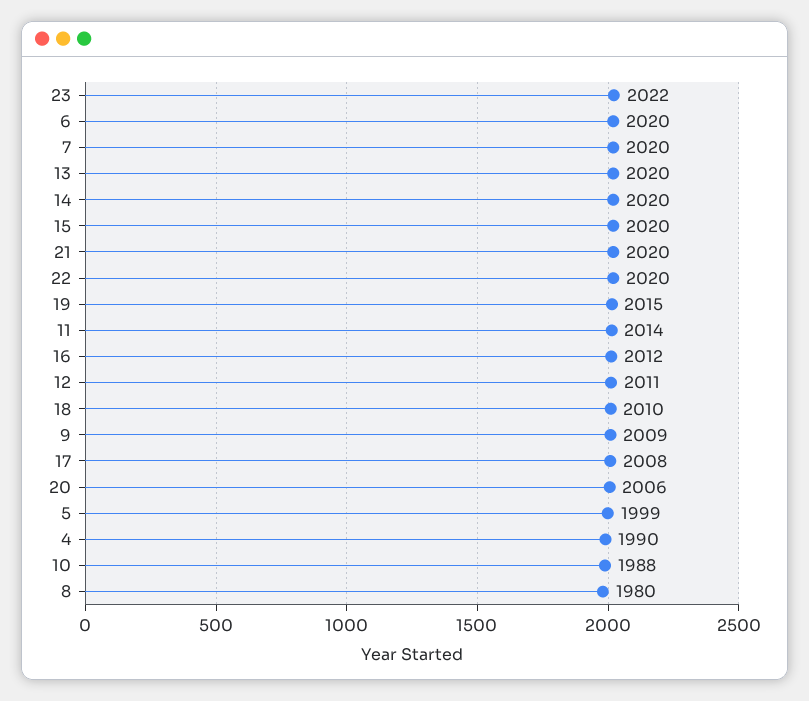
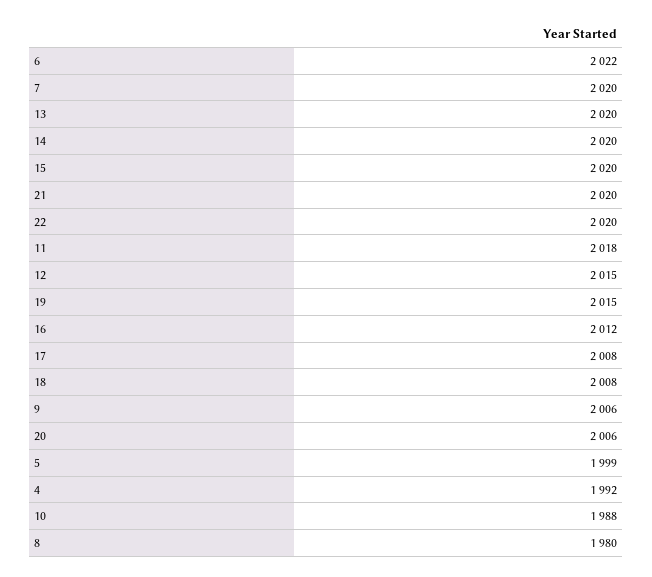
  {
-   "23": 2022,
-   "6": 2020,
+   "6": 2022,
    "7": 2020,
    "13": 2020,
    "14": 2020,
    "15": 2020,
    "21": 2020,
    "22": 2020,
    "19": 2015,
-   "11": 2014,
+   "11": 2018,
    "16": 2012,
-   "12": 2011,
+   "12": 2015,
-   "18": 2010,
+   "18": 2008,
-   "9": 2009,
+   "9": 2006,
    "17": 2008,
    "20": 2006,
    "5": 1999,
-   "4": 1990,
+   "4": 1992,
    "10": 1988,
    "8": 1980
  }

